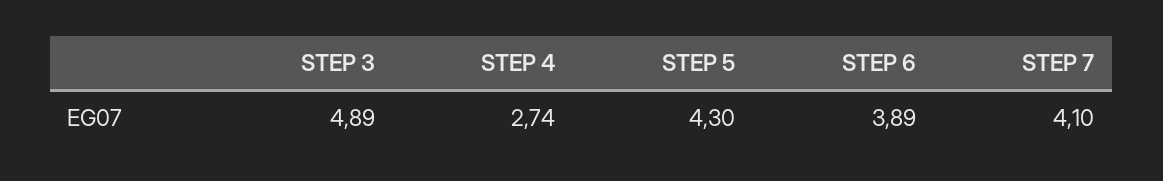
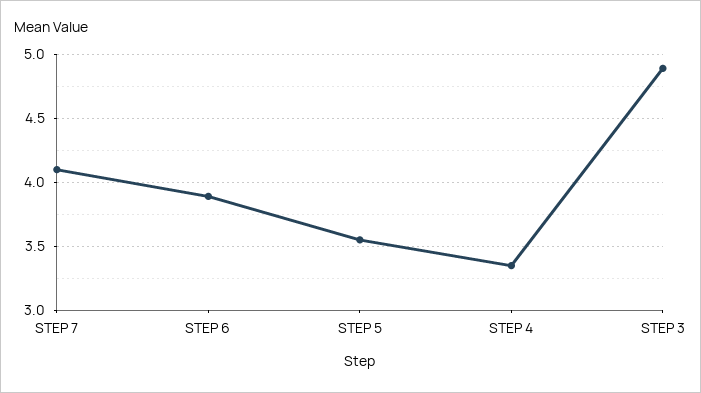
  {
    "STEP 3": 4.89,
-   "STEP 4": 2.74,
+   "STEP 4": 3.35,
-   "STEP 5": 4.3,
+   "STEP 5": 3.55,
    "STEP 6": 3.89,
    "STEP 7": 4.1
  }

